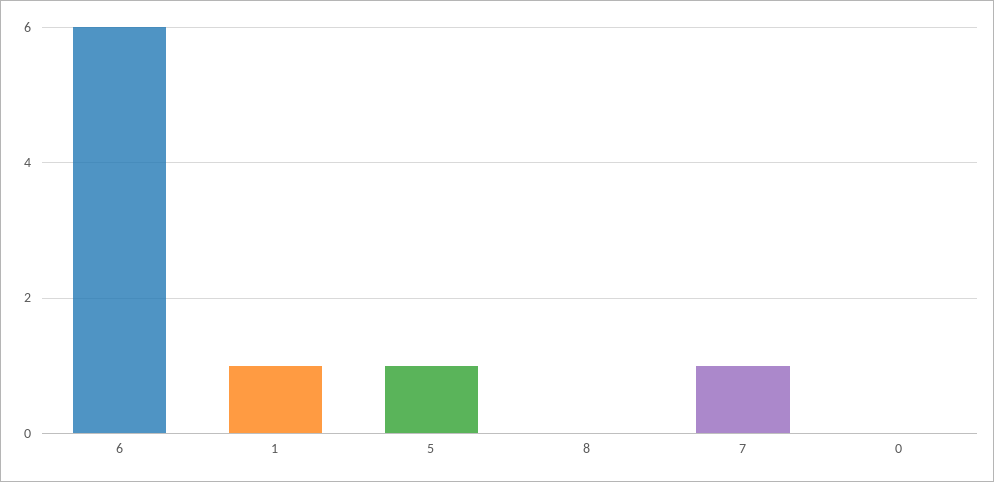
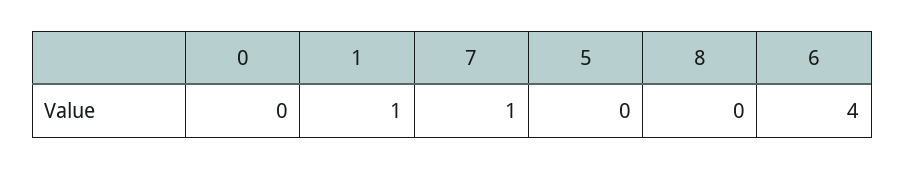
  {
-   "6": 6,
+   "6": 4,
    "1": 1,
-   "5": 1,
+   "5": 0,
    "8": 0,
    "7": 1,
    "0": 0
  }

